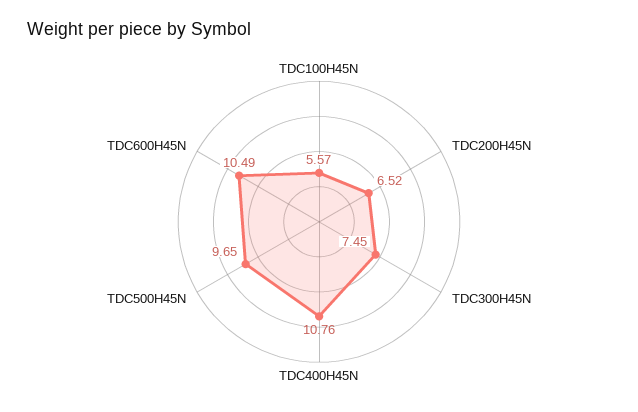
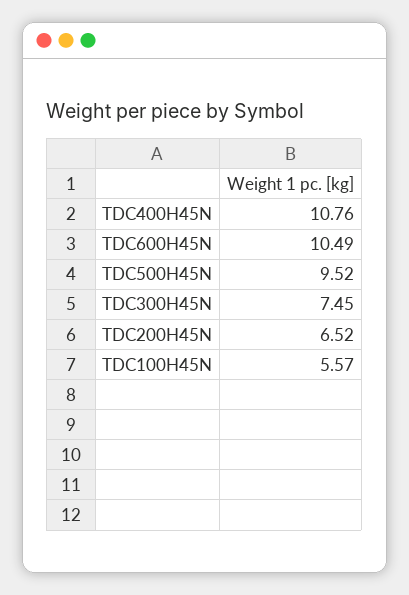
  {
    "TDC100H45N": 5.57,
    "TDC200H45N": 6.52,
    "TDC300H45N": 7.45,
    "TDC400H45N": 10.76,
-   "TDC500H45N": 9.65,
+   "TDC500H45N": 9.52,
    "TDC600H45N": 10.49
  }

